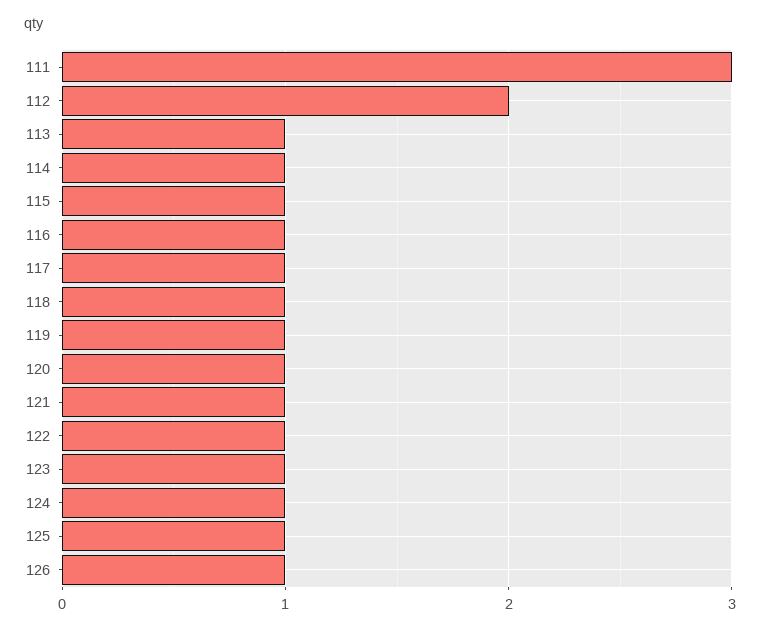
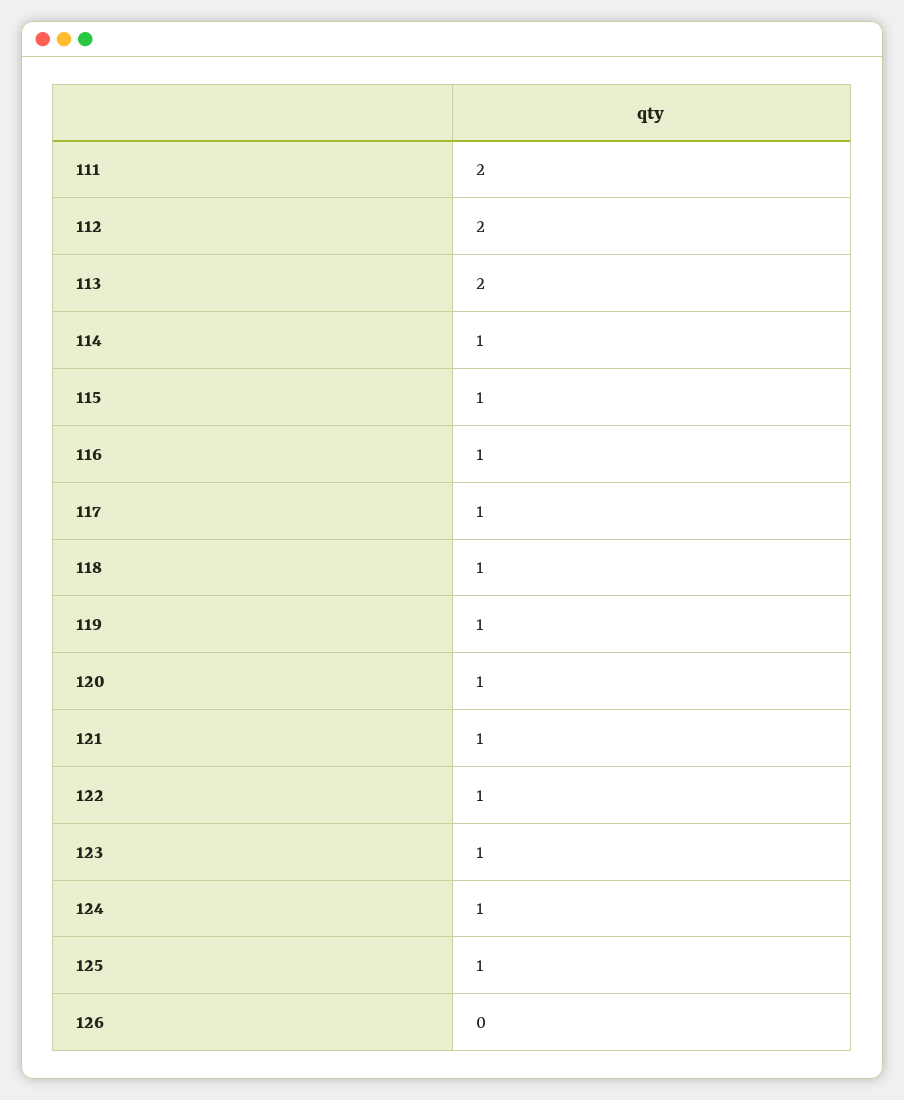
  {
-   "111": 3,
+   "111": 2,
    "112": 2,
-   "113": 1,
+   "113": 2,
    "114": 1,
    "115": 1,
    "116": 1,
    "117": 1,
    "118": 1,
    "119": 1,
    "120": 1,
    "121": 1,
    "122": 1,
    "123": 1,
    "124": 1,
    "125": 1,
-   "126": 1
+   "126": 0
  }

